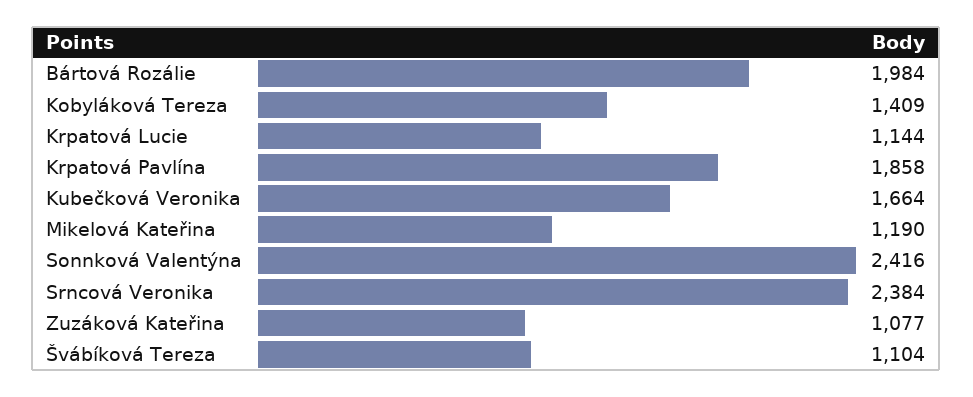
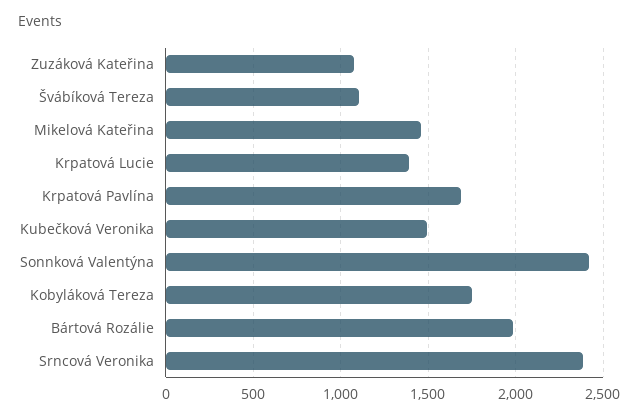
  {
    "Bártová Rozálie": 1984,
-   "Kobyláková Tereza": 1409,
+   "Kobyláková Tereza": 1750,
-   "Krpatová Lucie": 1144,
+   "Krpatová Lucie": 1400,
-   "Krpatová Pavlína": 1858,
+   "Krpatová Pavlína": 1700,
-   "Kubečková Veronika": 1664,
+   "Kubečková Veronika": 1500,
-   "Mikelová Kateřina": 1190,
+   "Mikelová Kateřina": 1450,
    "Sonnková Valentýna": 2416,
    "Srncová Veronika": 2384,
    "Zuzáková Kateřina": 1077,
    "Švábíková Tereza": 1104
  }

